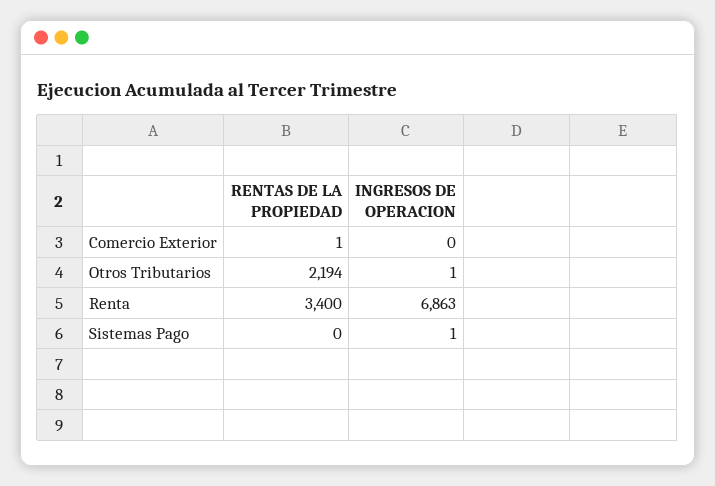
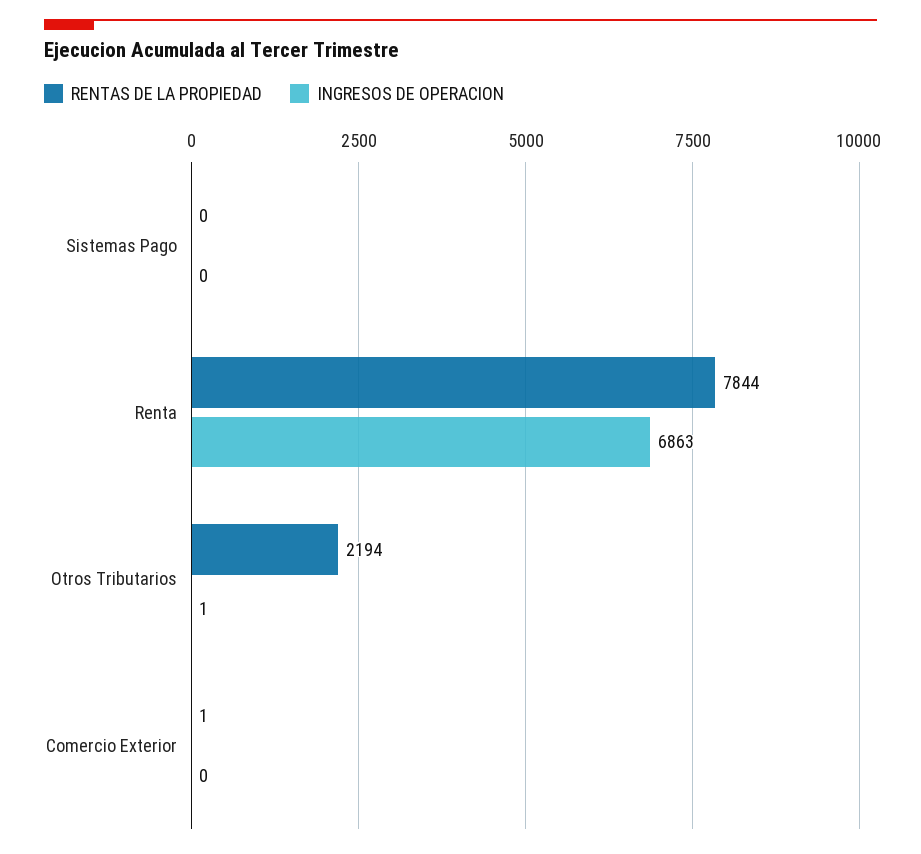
  {
    "RENTAS DE LA PROPIEDAD": {
      "Comercio Exterior": 1,
      "Otros Tributarios": 2194,
-     "Renta": 3400,
+     "Renta": 7844,
      "Sistemas Pago": 0
    },
    "INGRESOS DE OPERACION": {
      "Comercio Exterior": 0,
      "Otros Tributarios": 1,
      "Renta": 6863,
-     "Sistemas Pago": 1
+     "Sistemas Pago": 0
    }
  }

